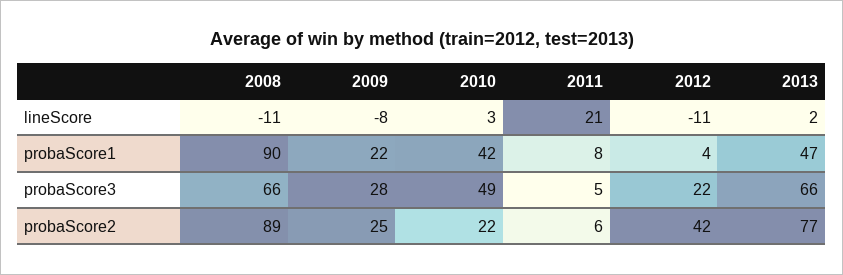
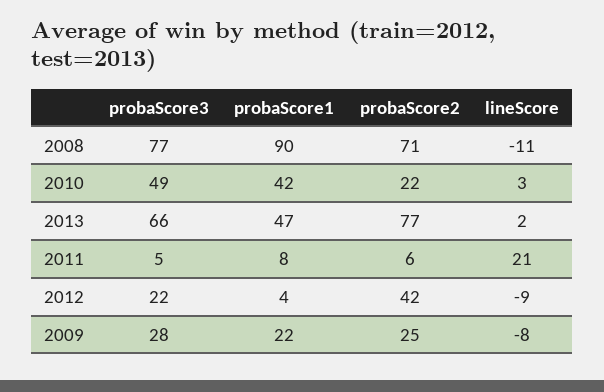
  {
    "2008": {
      "lineScore": -11,
      "probaScore1": 90,
-     "probaScore3": 66,
+     "probaScore3": 77,
-     "probaScore2": 89
+     "probaScore2": 71
    },
    "2009": {
      "lineScore": -8,
      "probaScore1": 22,
      "probaScore3": 28,
      "probaScore2": 25
    },
    "2010": {
      "lineScore": 3,
      "probaScore1": 42,
      "probaScore3": 49,
      "probaScore2": 22
    },
    "2011": {
      "lineScore": 21,
      "probaScore1": 8,
      "probaScore3": 5,
      "probaScore2": 6
    },
    "2012": {
-     "lineScore": -11,
+     "lineScore": -9,
      "probaScore1": 4,
      "probaScore3": 22,
      "probaScore2": 42
    },
    "2013": {
      "lineScore": 2,
      "probaScore1": 47,
      "probaScore3": 66,
      "probaScore2": 77
    }
  }

